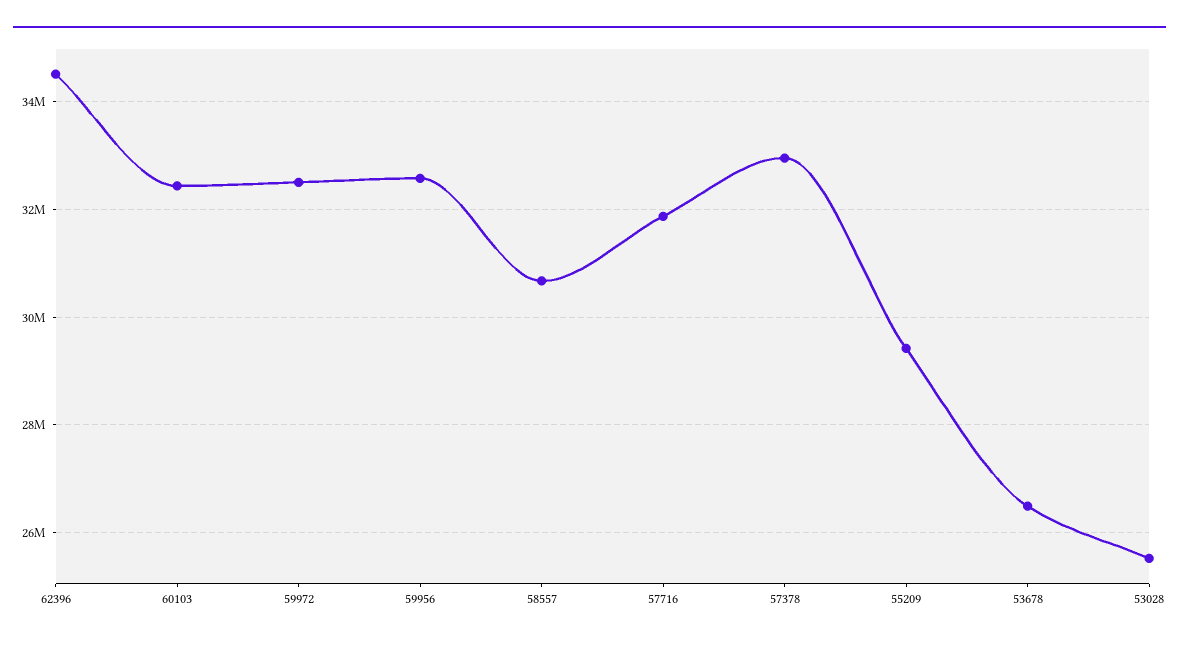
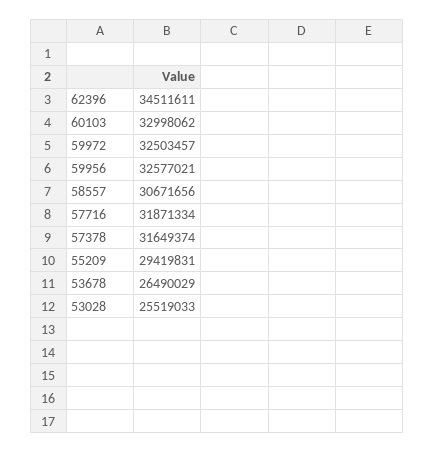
  {
    "62396": 34511611,
-   "60103": 32400000,
+   "60103": 32998062,
    "59972": 32503457,
    "59956": 32577021,
    "58557": 30671656,
    "57716": 31871334,
-   "57378": 33000000,
+   "57378": 31649374,
    "55209": 29419831,
    "53678": 26490029,
    "53028": 25519033
  }

